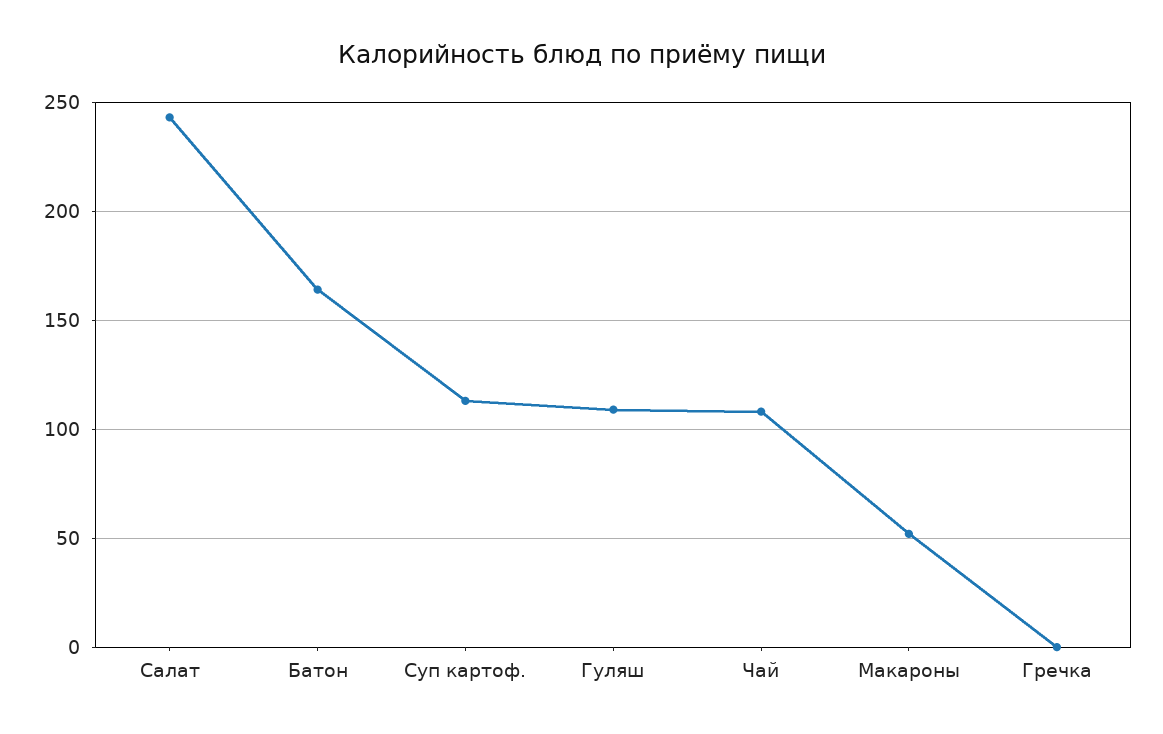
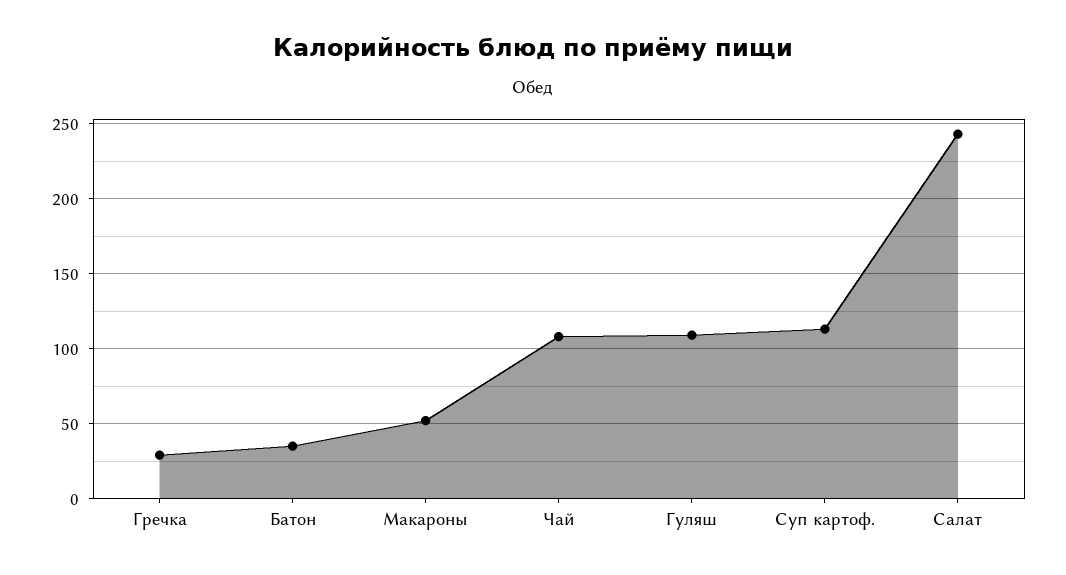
  {
    "Салат": 245,
-   "Батон": 165,
+   "Батон": 35,
    "Суп картоф.": 115,
    "Гуляш": 110,
    "Чай": 110,
    "Макароны": 50,
-   "Гречка": 0
+   "Гречка": 30
  }

